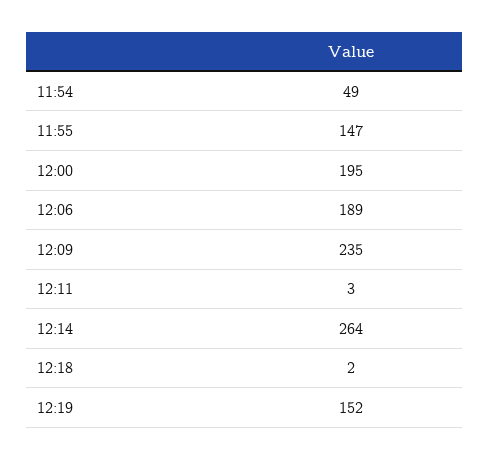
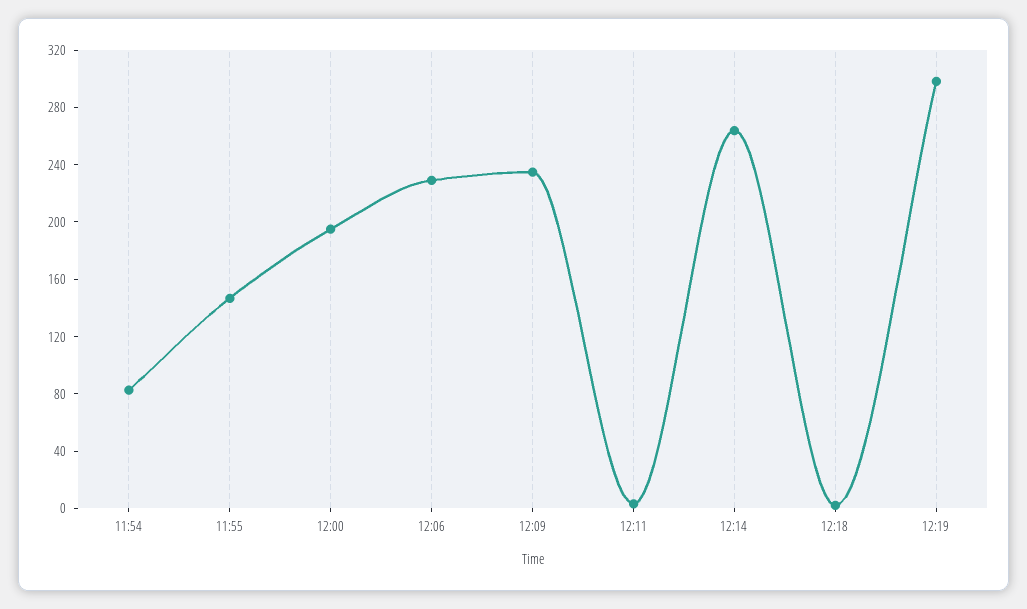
  {
-   "11:54": 49,
+   "11:54": 80,
    "11:55": 147,
    "12:00": 195,
-   "12:06": 189,
+   "12:06": 230,
    "12:09": 235,
    "12:11": 3,
    "12:14": 264,
    "12:18": 2,
-   "12:19": 152
+   "12:19": 300
  }

